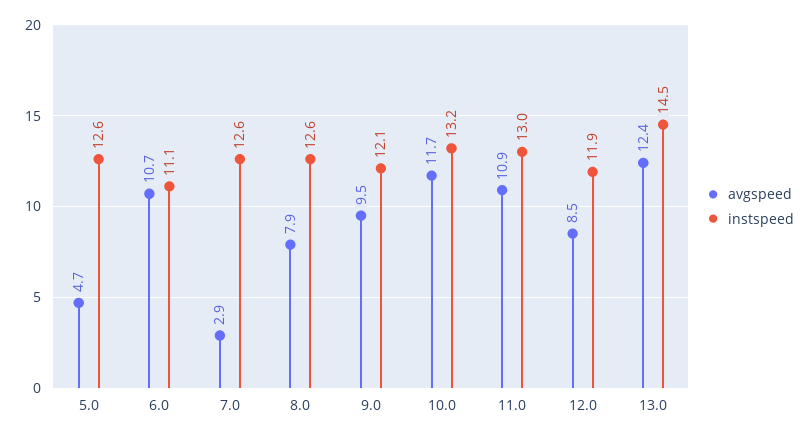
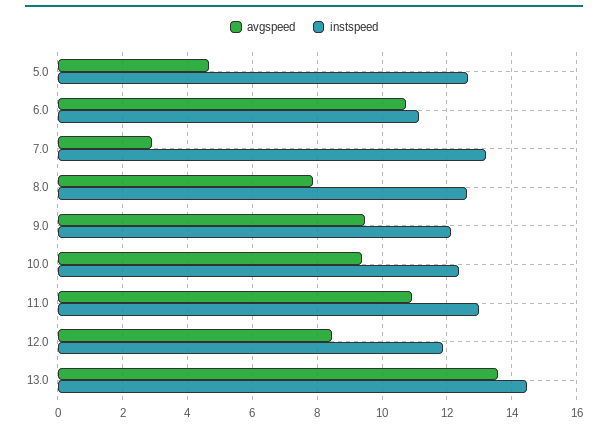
  {
    "avgspeed": {
      "5.0": 4.7,
      "6.0": 10.7,
      "7.0": 2.9,
      "8.0": 7.9,
      "9.0": 9.5,
-     "10.0": 11.7,
+     "10.0": 9.4,
      "11.0": 10.9,
      "12.0": 8.5,
-     "13.0": 12.4
+     "13.0": 13.6
    },
    "instspeed": {
      "5.0": 12.6,
      "6.0": 11.1,
-     "7.0": 12.6,
+     "7.0": 13.2,
      "8.0": 12.6,
      "9.0": 12.1,
-     "10.0": 13.2,
+     "10.0": 12.4,
      "11.0": 13,
      "12.0": 11.9,
      "13.0": 14.5
    }
  }

